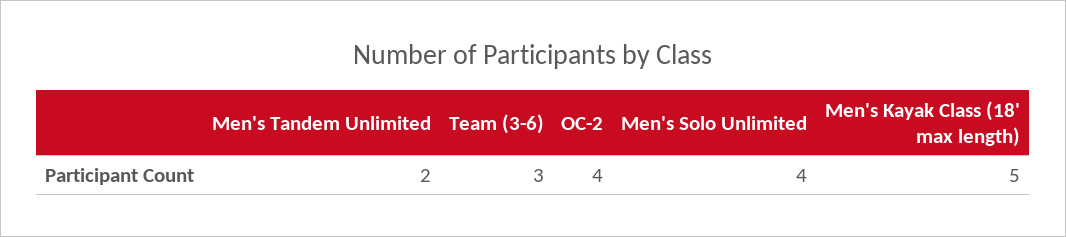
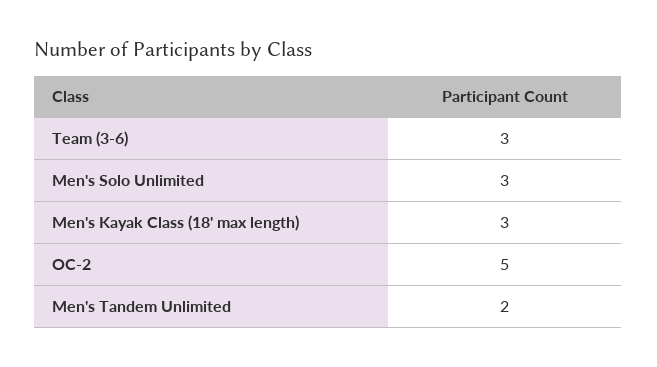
  {
    "Men's Tandem Unlimited": 2,
    "Team (3-6)": 3,
-   "OC-2": 4,
+   "OC-2": 5,
-   "Men's Solo Unlimited": 4,
+   "Men's Solo Unlimited": 3,
-   "Men's Kayak Class (18' max length)": 5
+   "Men's Kayak Class (18' max length)": 3
  }

